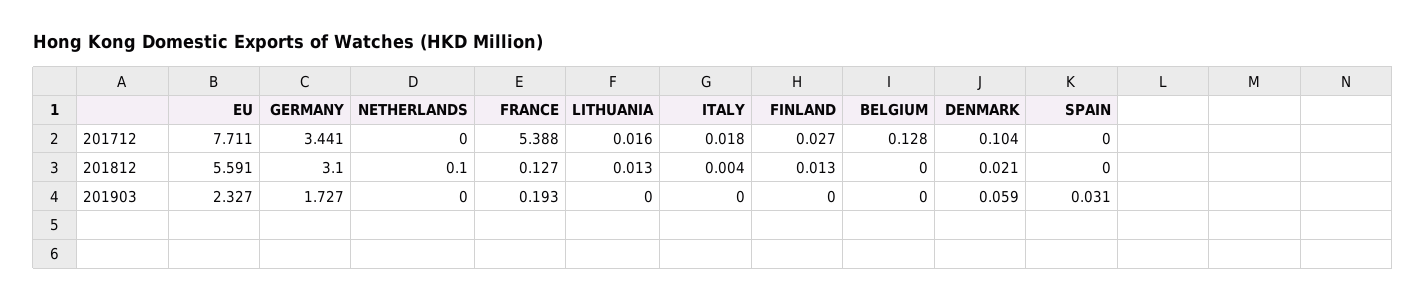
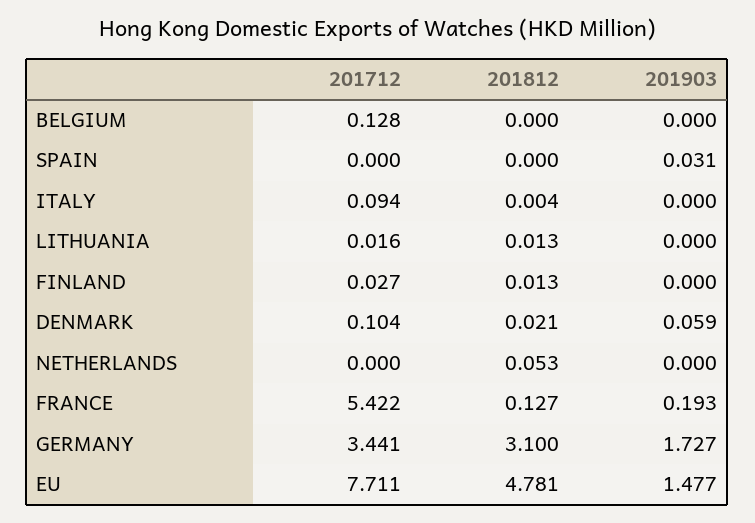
  {
    "EU": {
      "201712": 7.711,
-     "201812": 5.591,
+     "201812": 4.781,
-     "201903": 2.327
+     "201903": 1.477
    },
    "GERMANY": {
      "201712": 3.441,
      "201812": 3.1,
      "201903": 1.727
    },
    "NETHERLANDS": {
      "201712": 0,
-     "201812": 0.1,
+     "201812": 0.053,
      "201903": 0
    },
    "FRANCE": {
-     "201712": 5.388,
+     "201712": 5.422,
      "201812": 0.127,
      "201903": 0.193
    },
    "LITHUANIA": {
      "201712": 0.016,
      "201812": 0.013,
      "201903": 0
    },
    "ITALY": {
-     "201712": 0.018,
+     "201712": 0.094,
      "201812": 0.004,
      "201903": 0
    },
    "FINLAND": {
      "201712": 0.027,
      "201812": 0.013,
      "201903": 0
    },
    "BELGIUM": {
      "201712": 0.128,
      "201812": 0,
      "201903": 0
    },
    "DENMARK": {
      "201712": 0.104,
      "201812": 0.021,
      "201903": 0.059
    },
    "SPAIN": {
      "201712": 0,
      "201812": 0,
      "201903": 0.031
    }
  }

